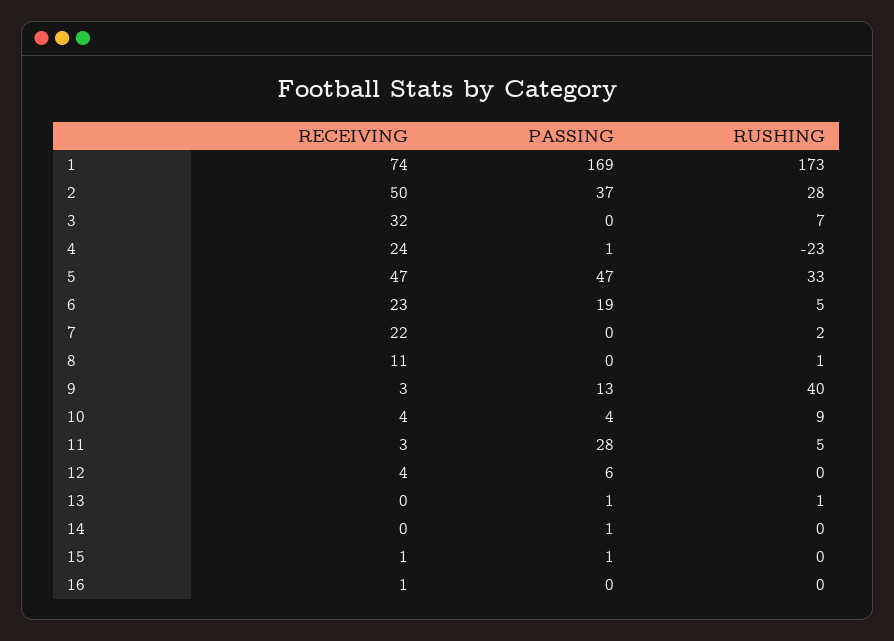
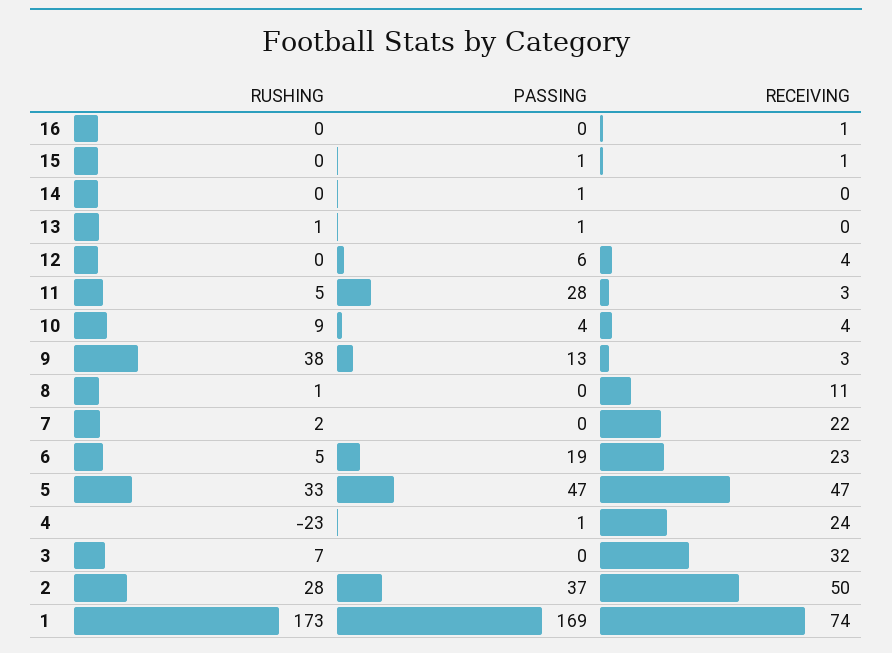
  {
    "RECEIVING": {
      "1": 74,
      "2": 50,
      "3": 32,
      "4": 24,
      "5": 47,
      "6": 23,
      "7": 22,
      "8": 11,
      "9": 3,
      "10": 4,
      "11": 3,
      "12": 4,
      "13": 0,
      "14": 0,
      "15": 1,
      "16": 1
    },
    "PASSING": {
      "1": 169,
      "2": 37,
      "3": 0,
      "4": 1,
      "5": 47,
      "6": 19,
      "7": 0,
      "8": 0,
      "9": 13,
      "10": 4,
      "11": 28,
      "12": 6,
      "13": 1,
      "14": 1,
      "15": 1,
      "16": 0
    },
    "RUSHING": {
      "1": 173,
      "2": 28,
      "3": 7,
      "4": -23,
      "5": 33,
      "6": 5,
      "7": 2,
      "8": 1,
-     "9": 40,
+     "9": 38,
      "10": 9,
      "11": 5,
      "12": 0,
      "13": 1,
      "14": 0,
      "15": 0,
      "16": 0
    }
  }

